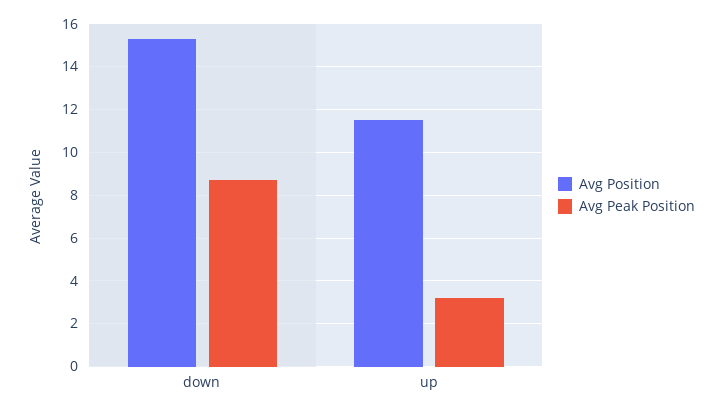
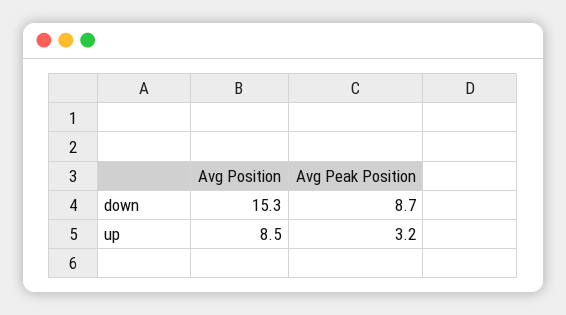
  {
    "Avg Position": {
      "down": 15.3,
-     "up": 11.5
+     "up": 8.5
    },
    "Avg Peak Position": {
      "down": 8.7,
      "up": 3.2
    }
  }

